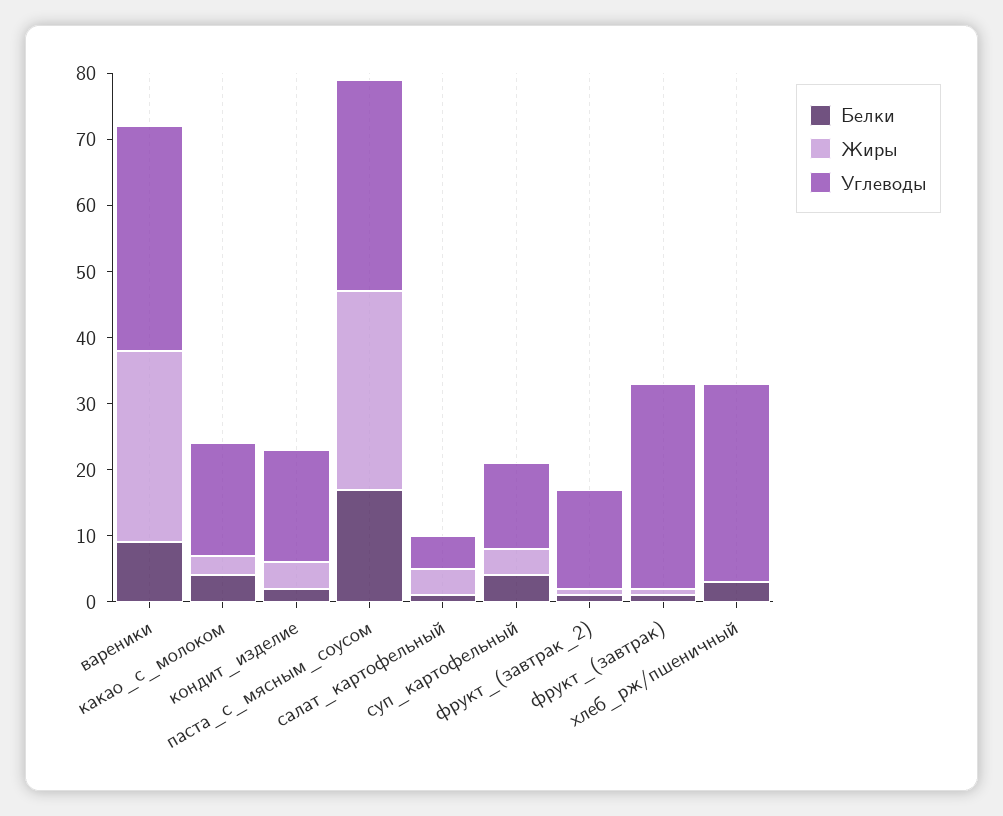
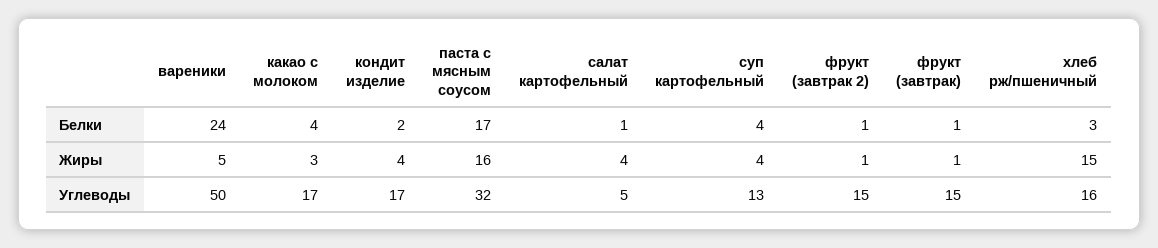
  {
    "Белки": {
-     "вареники": 10,
+     "вареники": 24,
      "какао_с_молоком": 4,
      "кондит_изделие": 2,
      "паста_с_мясным_соусом": 17,
      "салат_картофельный": 1,
      "суп_картофельный": 4,
      "фрукт_(завтрак_2)": 1,
      "фрукт_(завтрак)": 1,
      "хлеб_рж/пшеничный": 3
    },
    "Жиры": {
-     "вареники": 30,
+     "вареники": 5,
      "какао_с_молоком": 3,
      "кондит_изделие": 4,
-     "паста_с_мясным_соусом": 30,
+     "паста_с_мясным_соусом": 16,
      "салат_картофельный": 4,
      "суп_картофельный": 4,
      "фрукт_(завтрак_2)": 1,
      "фрукт_(завтрак)": 1,
-     "хлеб_рж/пшеничный": 0
+     "хлеб_рж/пшеничный": 15
    },
    "Углеводы": {
-     "вареники": 35,
+     "вареники": 50,
      "какао_с_молоком": 17,
      "кондит_изделие": 17,
      "паста_с_мясным_соусом": 32,
      "салат_картофельный": 5,
      "суп_картофельный": 13,
      "фрукт_(завтрак_2)": 15,
-     "фрукт_(завтрак)": 30,
+     "фрукт_(завтрак)": 15,
-     "хлеб_рж/пшеничный": 30
+     "хлеб_рж/пшеничный": 16
    }
  }

